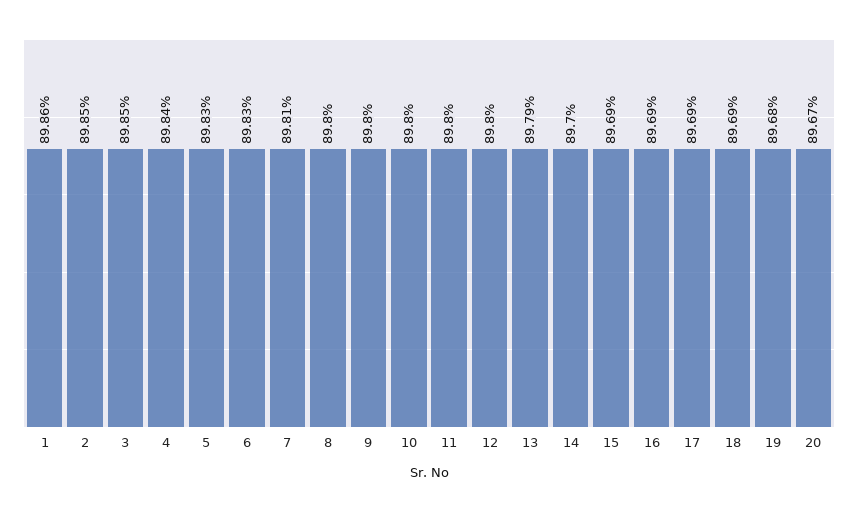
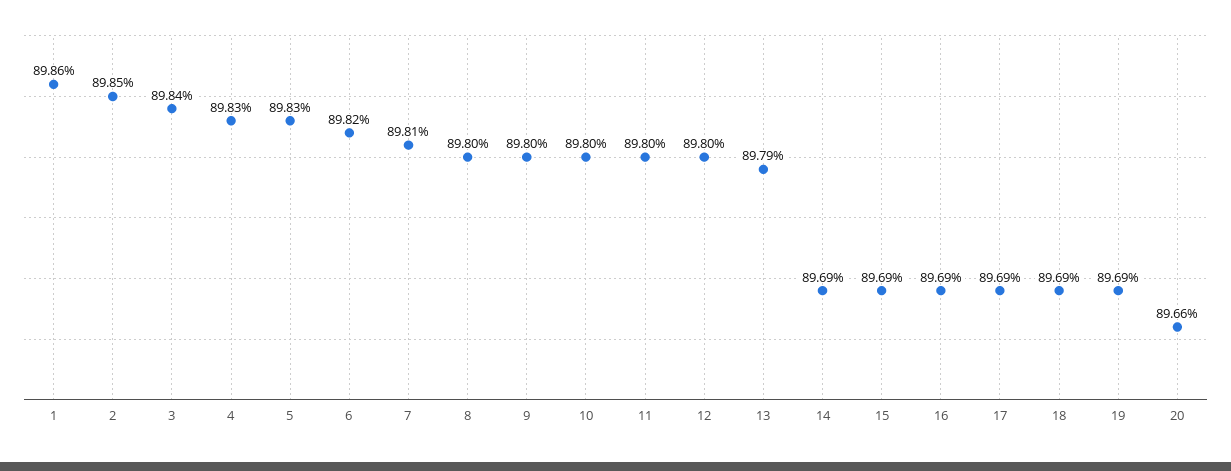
  {
    "1": 89.86,
    "2": 89.85,
-   "3": 89.85,
+   "3": 89.84,
-   "4": 89.84,
+   "4": 89.83,
    "5": 89.83,
-   "6": 89.83,
+   "6": 89.82,
    "7": 89.81,
    "8": 89.8,
    "9": 89.8,
    "10": 89.8,
    "11": 89.8,
    "12": 89.8,
    "13": 89.79,
-   "14": 89.7,
+   "14": 89.69,
    "15": 89.69,
    "16": 89.69,
    "17": 89.69,
    "18": 89.69,
-   "19": 89.68,
+   "19": 89.69,
-   "20": 89.67
+   "20": 89.66
  }

